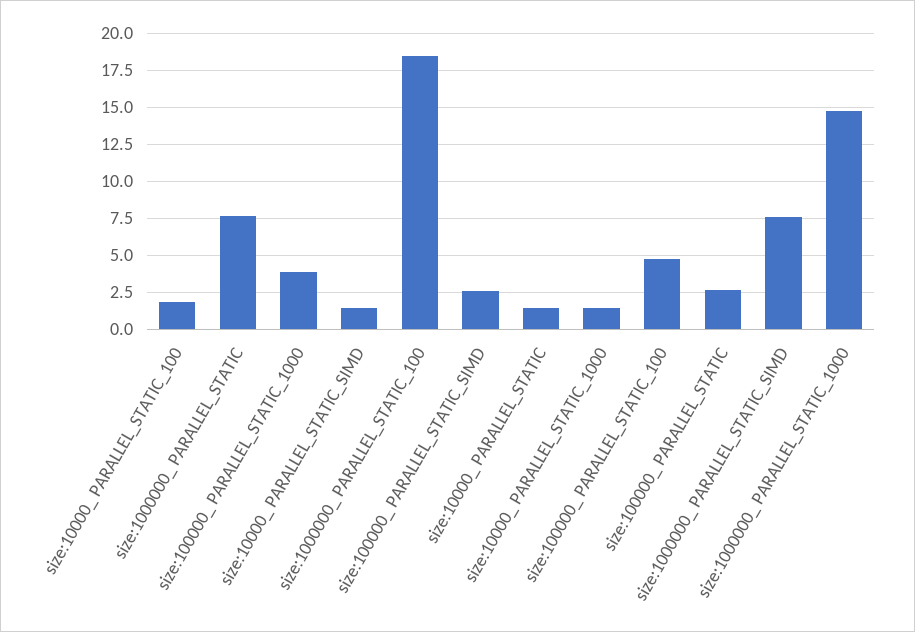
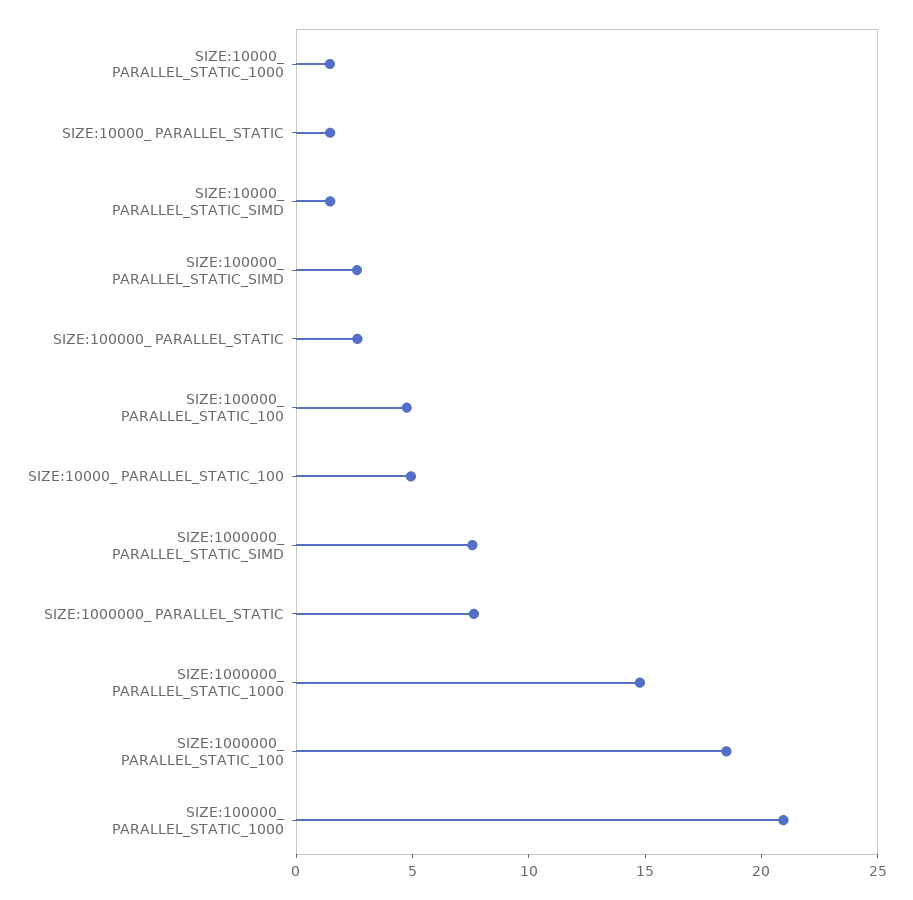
  {
-   "size:10000_ PARALLEL_STATIC_100": 2,
+   "size:10000_ PARALLEL_STATIC_100": 5,
    "size:1000000_ PARALLEL_STATIC": 7.5,
-   "size:100000_ PARALLEL_STATIC_1000": 4,
+   "size:100000_ PARALLEL_STATIC_1000": 21,
    "size:10000_ PARALLEL_STATIC_SIMD": 1.5,
    "size:1000000_ PARALLEL_STATIC_100": 18.5,
    "size:100000_ PARALLEL_STATIC_SIMD": 2.5,
    "size:10000_ PARALLEL_STATIC": 1.5,
    "size:10000_ PARALLEL_STATIC_1000": 1.5,
    "size:100000_ PARALLEL_STATIC_100": 5,
    "size:100000_ PARALLEL_STATIC": 2.5,
    "size:1000000_ PARALLEL_STATIC_SIMD": 7.5,
    "size:1000000_ PARALLEL_STATIC_1000": 15
  }

